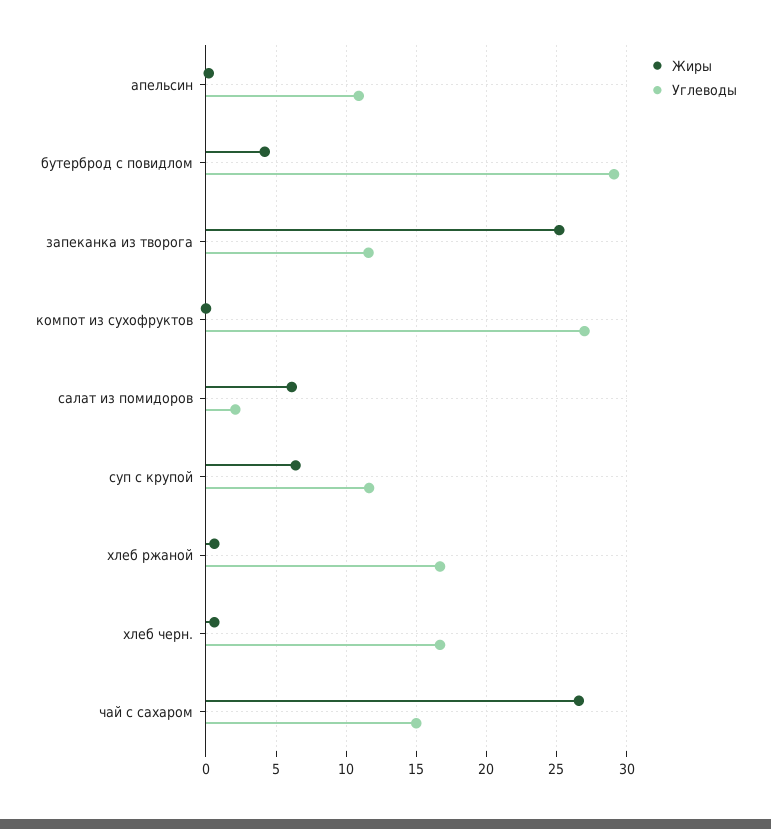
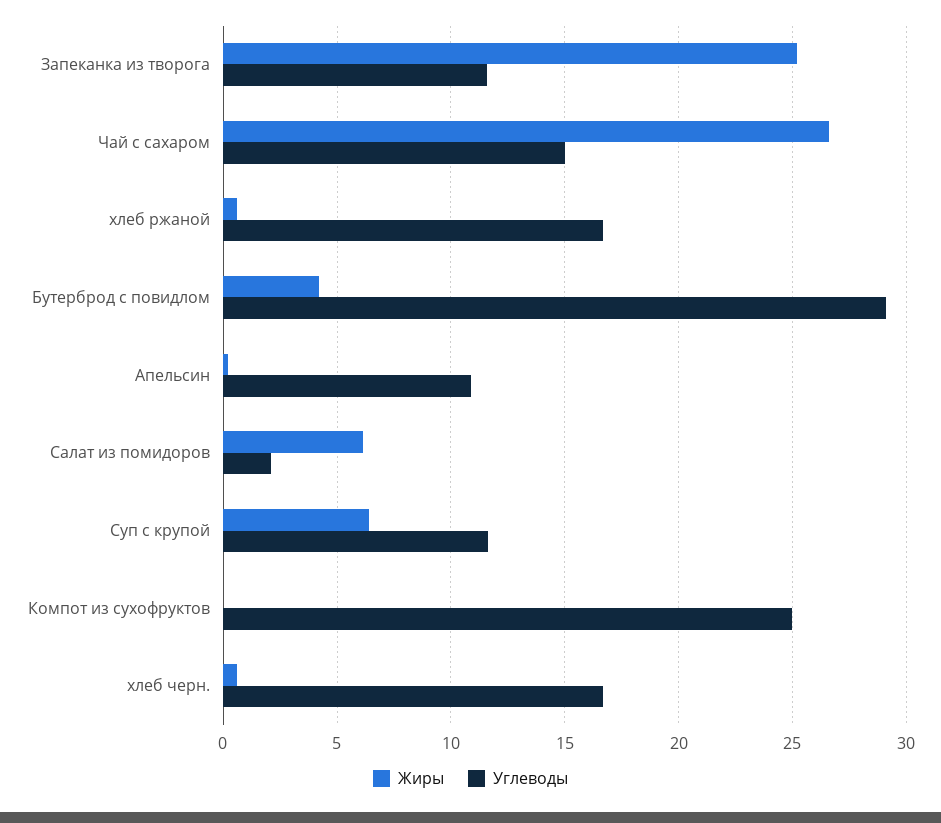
  {
    "Жиры": {
      "апельсин": 0,
      "бутерброд с повидлом": 4,
      "запеканка из творога": 25,
      "компот из сухофруктов": 0,
      "салат из помидоров": 6,
      "суп с крупой": 6.5,
      "хлеб ржаной": 0.5,
      "хлеб черн.": 0.5,
      "чай с сахаром": 26.5
    },
    "Углеводы": {
      "апельсин": 11,
      "бутерброд с повидлом": 29,
      "запеканка из творога": 11.5,
-     "компот из сухофруктов": 27,
+     "компот из сухофруктов": 25,
      "салат из помидоров": 2,
      "суп с крупой": 11.5,
      "хлеб ржаной": 16.5,
      "хлеб черн.": 16.5,
      "чай с сахаром": 15
    }
  }

